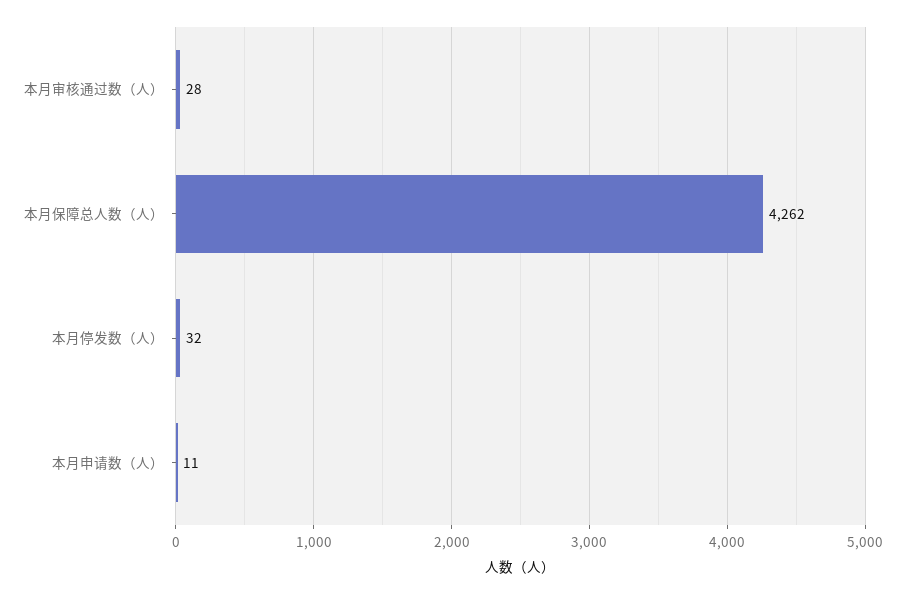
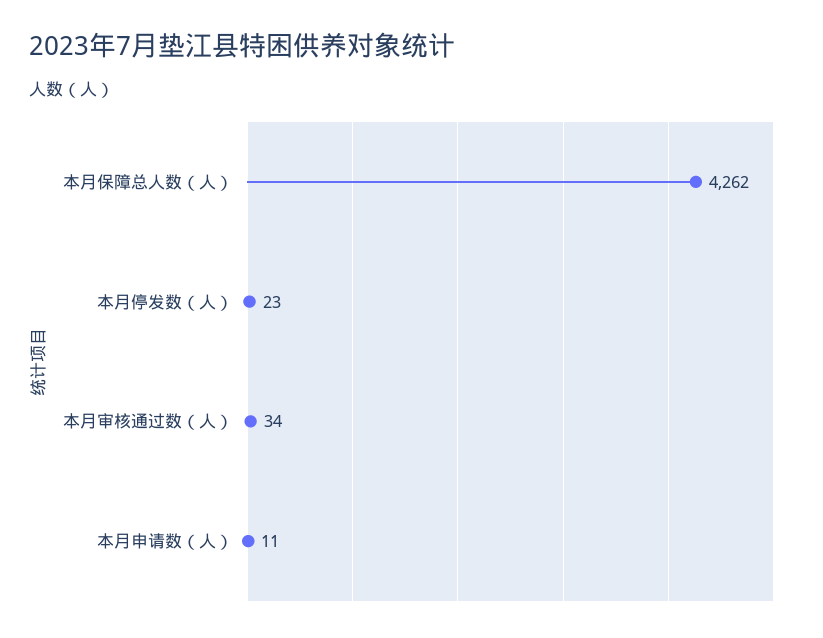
  {
-   "本月审核通过数（人）": 28,
+   "本月审核通过数（人）": 34,
    "本月保障总人数（人）": 4262,
-   "本月停发数（人）": 32,
+   "本月停发数（人）": 23,
    "本月申请数（人）": 11
  }

